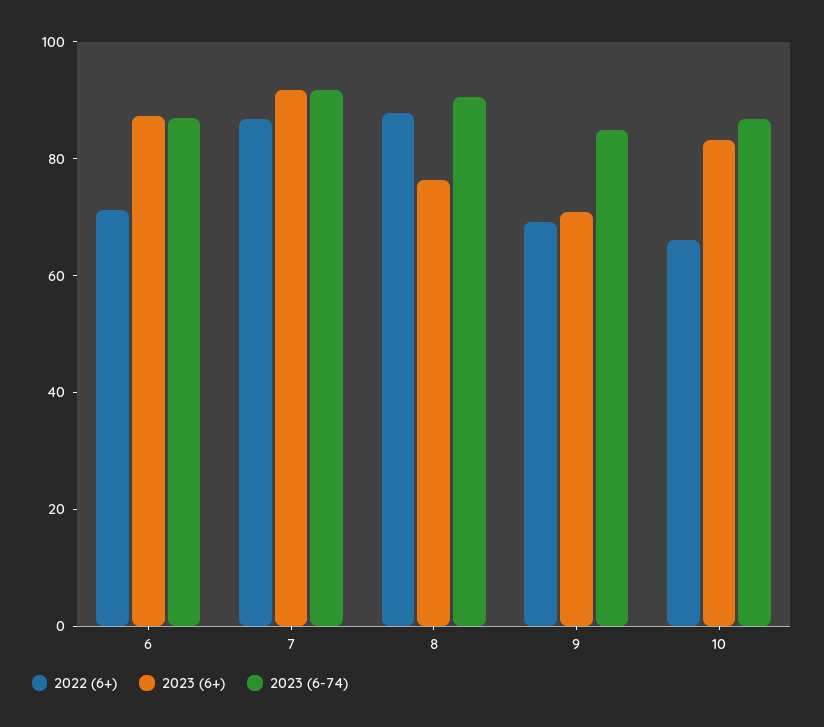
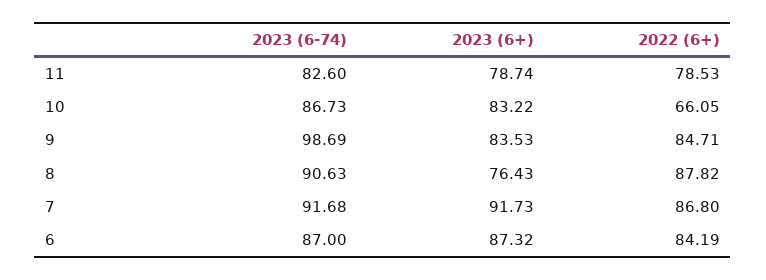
  {
    "2022 (6+)": {
-     "6": 70,
+     "6": 84.19,
      "7": 86.8,
      "8": 87.82,
-     "9": 70,
+     "9": 84.71,
-     "10": 66.05
+     "10": 66.05,
+     "11": 78.53
    },
    "2023 (6+)": {
      "6": 87.32,
      "7": 91.73,
      "8": 76.43,
-     "9": 70,
+     "9": 83.53,
-     "10": 83.22
+     "10": 83.22,
+     "11": 78.74
    },
    "2023 (6-74)": {
      "6": 87,
      "7": 91.68,
      "8": 90.63,
-     "9": 85,
+     "9": 98.69,
-     "10": 86.73
+     "10": 86.73,
+     "11": 82.6
    }
  }

